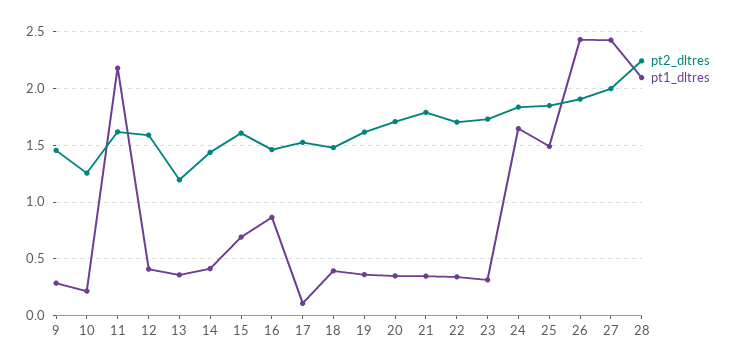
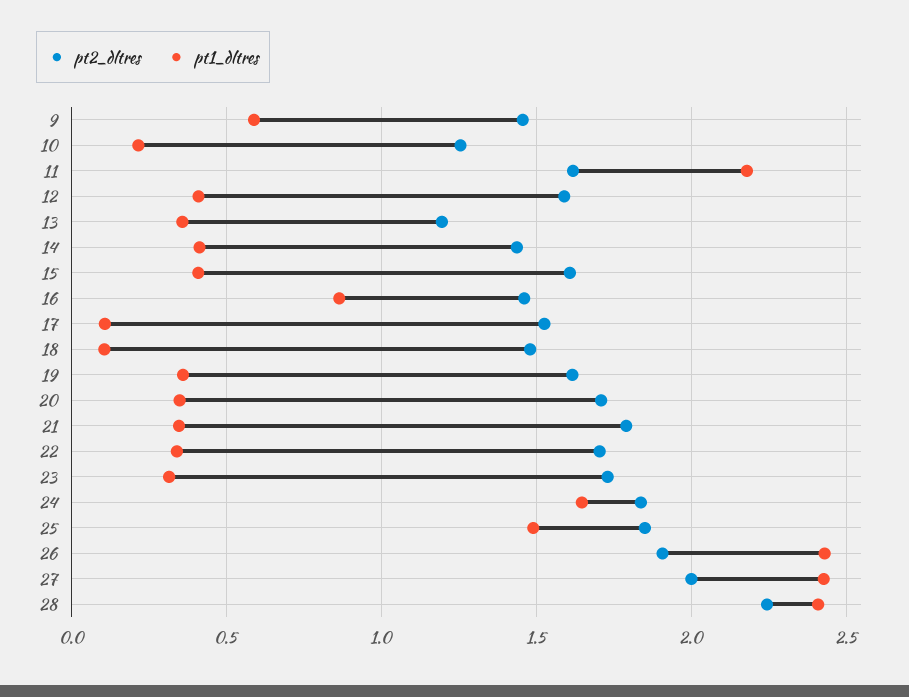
  {
    "pt2_dltres": {
      "9": 1.45,
      "10": 1.25,
      "11": 1.6,
      "12": 1.6,
      "13": 1.2,
      "14": 1.45,
      "15": 1.6,
      "16": 1.45,
      "17": 1.55,
      "18": 1.5,
      "19": 1.6,
      "20": 1.7,
      "21": 1.8,
      "22": 1.7,
      "23": 1.75,
      "24": 1.85,
      "25": 1.85,
      "26": 1.9,
      "27": 2,
      "28": 2.25
    },
    "pt1_dltres": {
-     "9": 0.3,
+     "9": 0.6,
      "10": 0.2,
      "11": 2.2,
      "12": 0.4,
      "13": 0.35,
      "14": 0.4,
-     "15": 0.7,
+     "15": 0.4,
      "16": 0.85,
      "17": 0.1,
-     "18": 0.4,
+     "18": 0.1,
      "19": 0.35,
      "20": 0.35,
      "21": 0.35,
      "22": 0.35,
      "23": 0.3,
      "24": 1.65,
      "25": 1.5,
      "26": 2.45,
      "27": 2.45,
-     "28": 2.1
+     "28": 2.4
    }
  }

